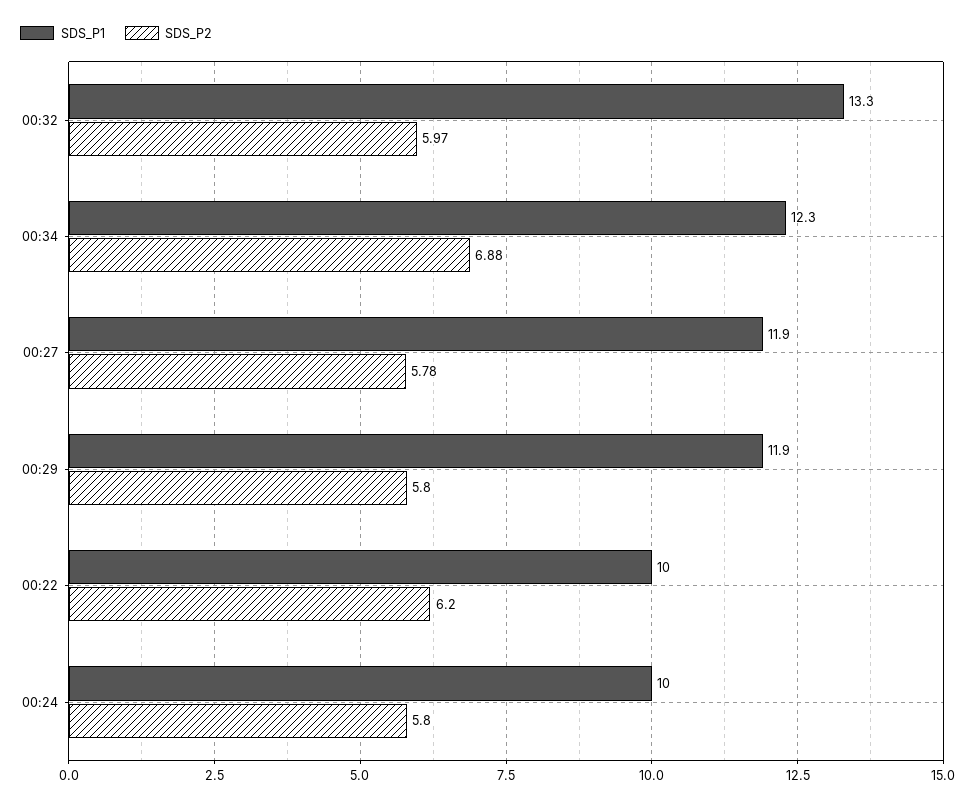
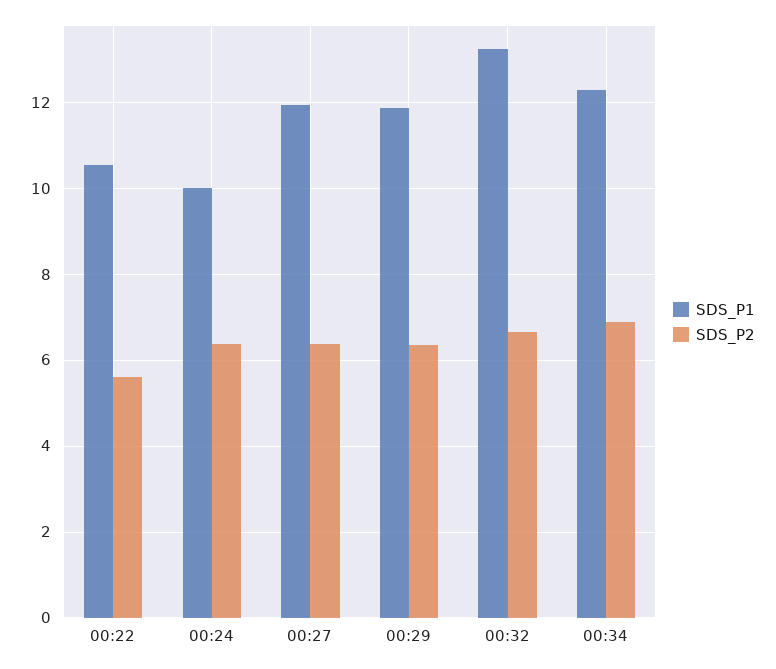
  {
    "SDS_P1": {
      "00:32": 13.3,
      "00:34": 12.3,
      "00:27": 11.9,
      "00:29": 11.9,
-     "00:22": 10,
+     "00:22": 10.6,
      "00:24": 10
    },
    "SDS_P2": {
-     "00:32": 5.97,
+     "00:32": 6.6,
      "00:34": 6.88,
-     "00:27": 5.78,
+     "00:27": 6.4,
-     "00:29": 5.8,
+     "00:29": 6.4,
-     "00:22": 6.2,
+     "00:22": 5.6,
-     "00:24": 5.8
+     "00:24": 6.4
    }
  }

